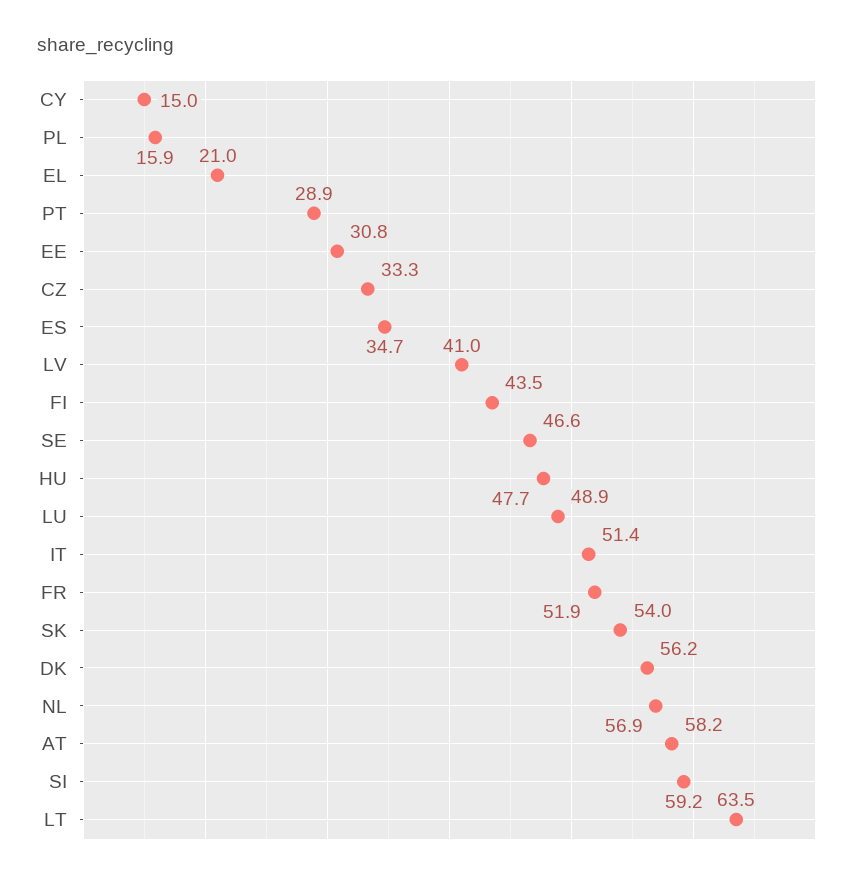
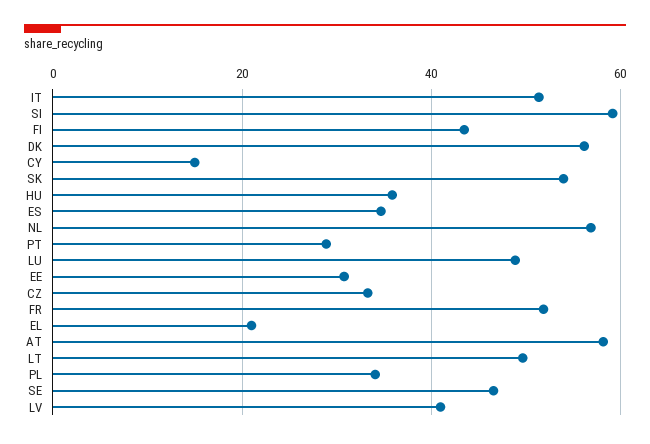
  {
    "CY": 15,
-   "PL": 15.9,
+   "PL": 34,
    "EL": 21,
    "PT": 28.9,
    "EE": 30.8,
    "CZ": 33.3,
    "ES": 34.7,
    "LV": 41,
    "FI": 43.5,
    "SE": 46.6,
-   "HU": 47.7,
+   "HU": 36,
    "LU": 48.9,
    "IT": 51.4,
    "FR": 51.9,
    "SK": 54,
    "DK": 56.2,
    "NL": 56.9,
    "AT": 58.2,
    "SI": 59.2,
-   "LT": 63.5
+   "LT": 50
  }

